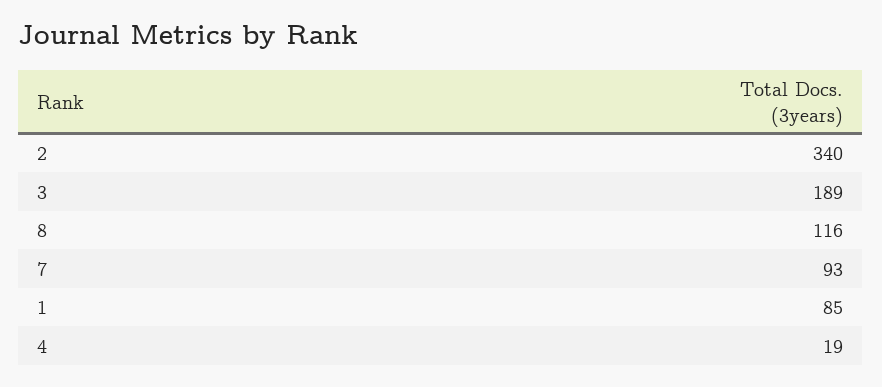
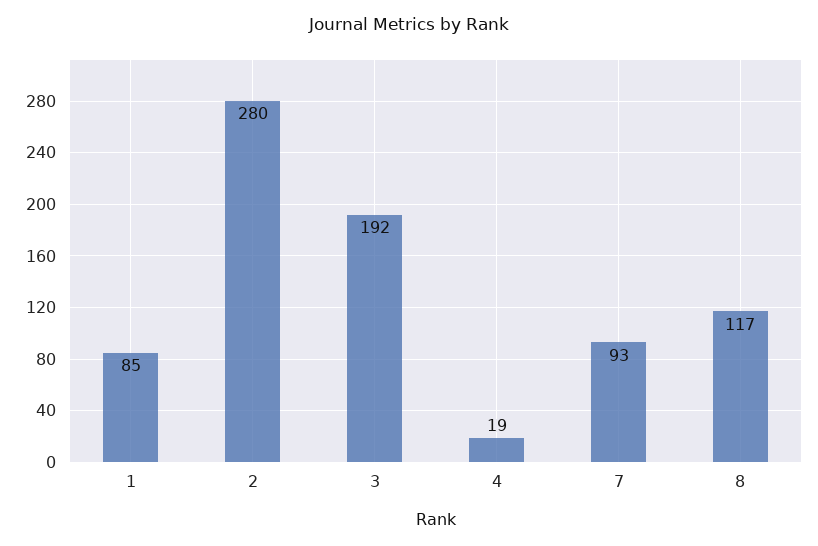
  {
-   "2": 340,
+   "2": 280,
-   "3": 189,
+   "3": 192,
-   "8": 116,
+   "8": 117,
    "7": 93,
    "1": 85,
    "4": 19
  }

